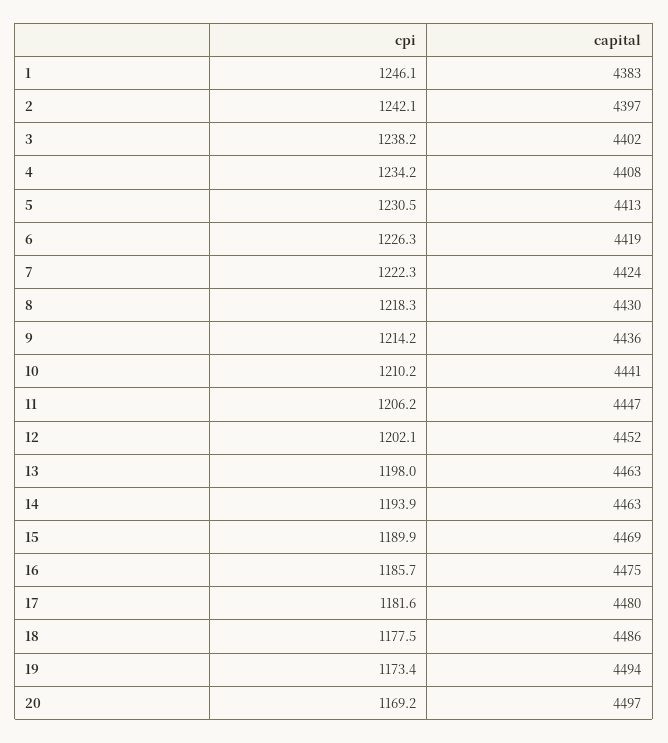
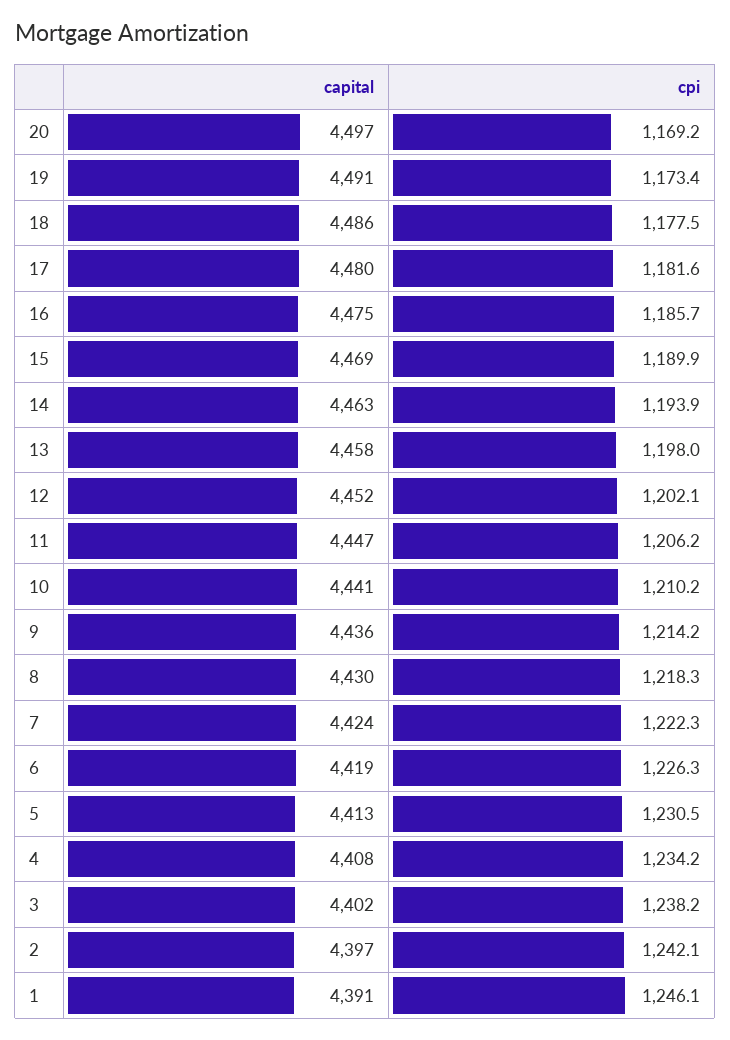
  {
    "cpi": {
      "1": 1246.1,
      "2": 1242.1,
      "3": 1238.2,
      "4": 1234.2,
      "5": 1230.5,
      "6": 1226.3,
      "7": 1222.3,
      "8": 1218.3,
      "9": 1214.2,
      "10": 1210.2,
      "11": 1206.2,
      "12": 1202.1,
      "13": 1198,
      "14": 1193.9,
      "15": 1189.9,
      "16": 1185.7,
      "17": 1181.6,
      "18": 1177.5,
      "19": 1173.4,
      "20": 1169.2
    },
    "capital": {
-     "1": 4383,
+     "1": 4391,
      "2": 4397,
      "3": 4402,
      "4": 4408,
      "5": 4413,
      "6": 4419,
      "7": 4424,
      "8": 4430,
      "9": 4436,
      "10": 4441,
      "11": 4447,
      "12": 4452,
-     "13": 4463,
+     "13": 4458,
      "14": 4463,
      "15": 4469,
      "16": 4475,
      "17": 4480,
      "18": 4486,
-     "19": 4494,
+     "19": 4491,
      "20": 4497
    }
  }

